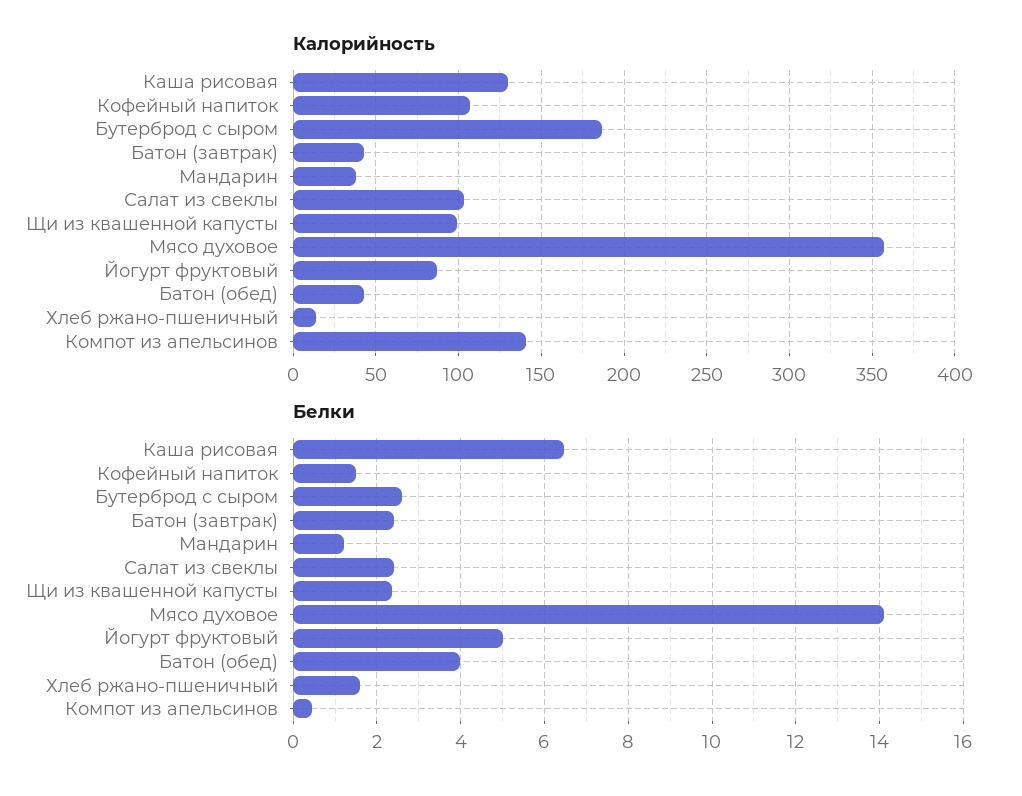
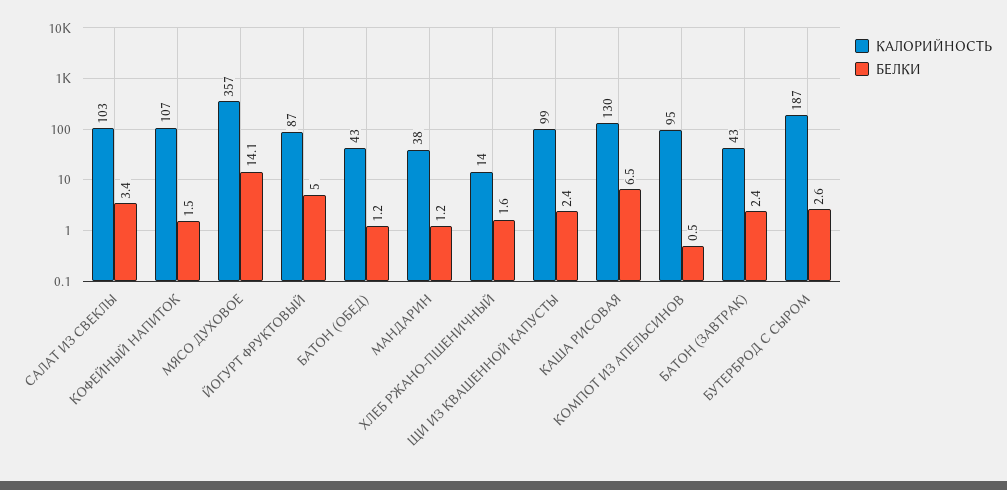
  {
    "Калорийность": {
      "Каша рисовая": 130,
      "Кофейный напиток": 107,
      "Бутерброд с сыром": 187,
      "Батон (завтрак)": 43,
      "Мандарин": 38,
      "Салат из свеклы": 103,
      "Щи из квашенной капусты": 99,
      "Мясо духовое": 357,
      "Йогурт фруктовый": 87,
      "Батон (обед)": 43,
      "Хлеб ржано-пшеничный": 14,
-     "Компот из апельсинов": 140
+     "Компот из апельсинов": 95
    },
    "Белки": {
      "Каша рисовая": 6.5,
      "Кофейный напиток": 1.5,
      "Бутерброд с сыром": 2.6,
      "Батон (завтрак)": 2.4,
      "Мандарин": 1.2,
-     "Салат из свеклы": 2.4,
+     "Салат из свеклы": 3.4,
      "Щи из квашенной капусты": 2.4,
      "Мясо духовое": 14.1,
      "Йогурт фруктовый": 5,
-     "Батон (обед)": 4,
+     "Батон (обед)": 1.2,
      "Хлеб ржано-пшеничный": 1.6,
      "Компот из апельсинов": 0.5
    }
  }

